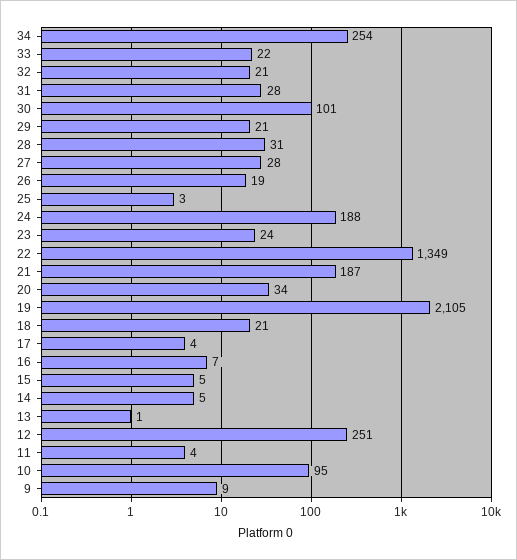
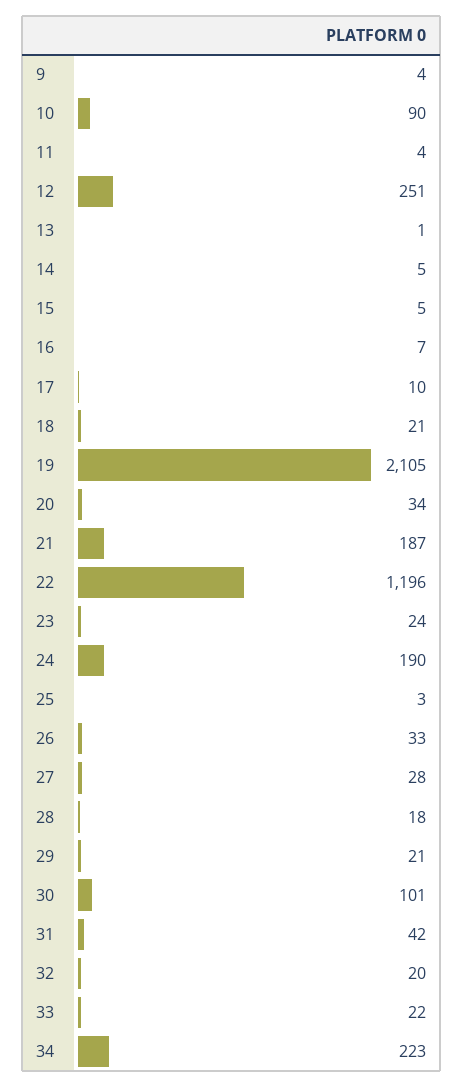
  {
-   "34": 254,
+   "34": 223,
    "33": 22,
-   "32": 21,
+   "32": 20,
-   "31": 28,
+   "31": 42,
    "30": 101,
    "29": 21,
-   "28": 31,
+   "28": 18,
    "27": 28,
-   "26": 19,
+   "26": 33,
    "25": 3,
-   "24": 188,
+   "24": 190,
    "23": 24,
-   "22": 1349,
+   "22": 1196,
    "21": 187,
    "20": 34,
    "19": 2105,
    "18": 21,
-   "17": 4,
+   "17": 10,
    "16": 7,
    "15": 5,
    "14": 5,
    "13": 1,
    "12": 251,
    "11": 4,
-   "10": 95,
+   "10": 90,
-   "9": 9
+   "9": 4
  }

